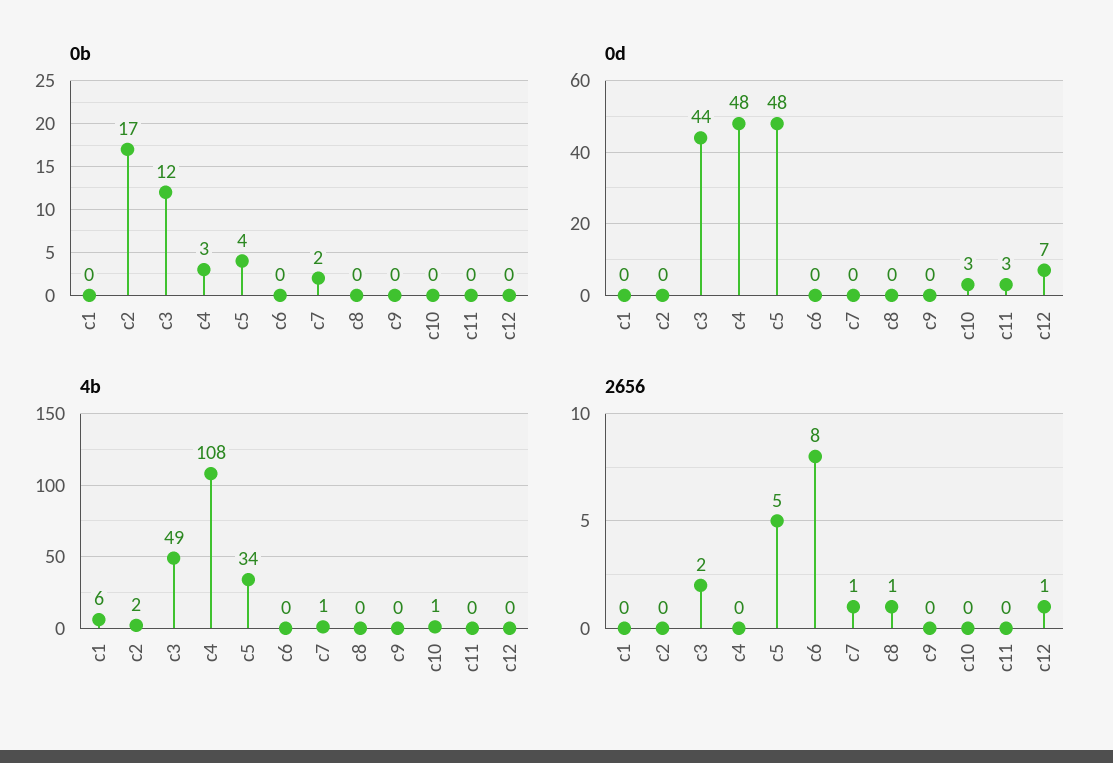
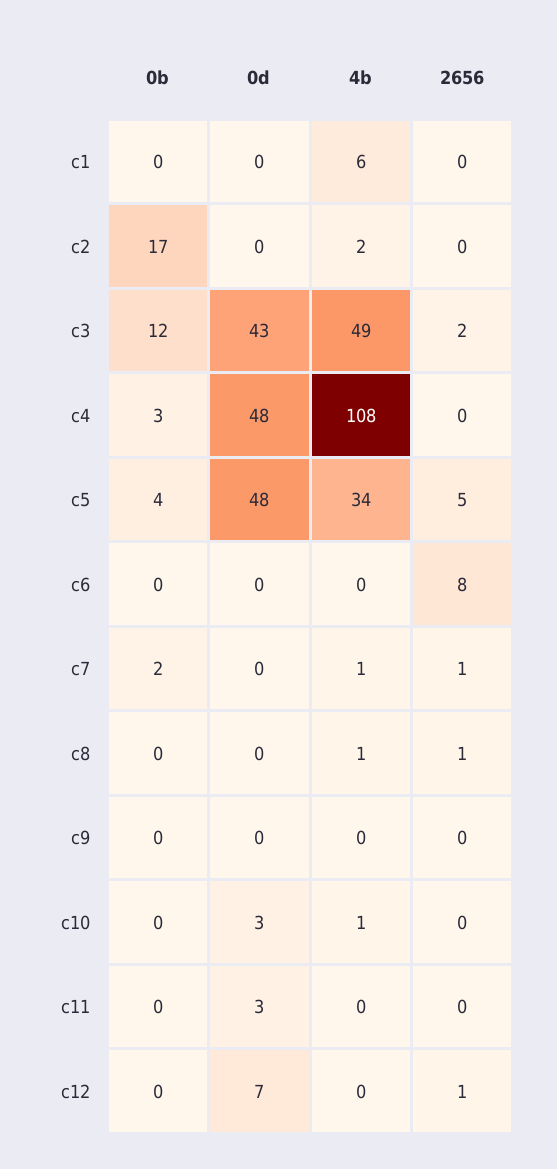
  {
    "0b": {
      "c1": 0,
      "c2": 17,
      "c3": 12,
      "c4": 3,
      "c5": 4,
      "c6": 0,
      "c7": 2,
      "c8": 0,
      "c9": 0,
      "c10": 0,
      "c11": 0,
      "c12": 0
    },
    "0d": {
      "c1": 0,
      "c2": 0,
-     "c3": 44,
+     "c3": 43,
      "c4": 48,
      "c5": 48,
      "c6": 0,
      "c7": 0,
      "c8": 0,
      "c9": 0,
      "c10": 3,
      "c11": 3,
      "c12": 7
    },
    "4b": {
      "c1": 6,
      "c2": 2,
      "c3": 49,
      "c4": 108,
      "c5": 34,
      "c6": 0,
      "c7": 1,
-     "c8": 0,
+     "c8": 1,
      "c9": 0,
      "c10": 1,
      "c11": 0,
      "c12": 0
    },
    "2656": {
      "c1": 0,
      "c2": 0,
      "c3": 2,
      "c4": 0,
      "c5": 5,
      "c6": 8,
      "c7": 1,
      "c8": 1,
      "c9": 0,
      "c10": 0,
      "c11": 0,
      "c12": 1
    }
  }

